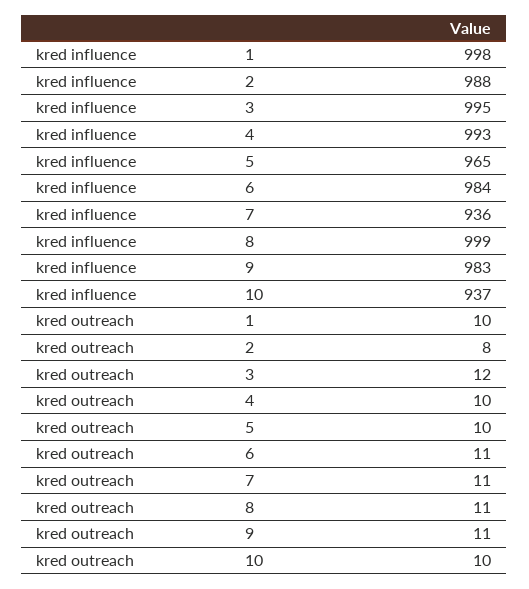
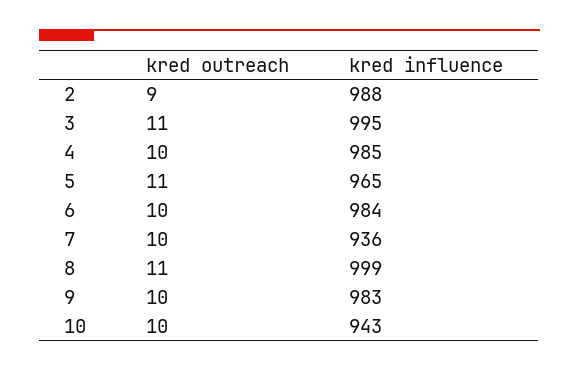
  {
    "kred influence": {
-     "1": 998,
      "2": 988,
      "3": 995,
-     "4": 993,
+     "4": 985,
      "5": 965,
      "6": 984,
      "7": 936,
      "8": 999,
      "9": 983,
-     "10": 937
+     "10": 943
    },
    "kred outreach": {
-     "1": 10,
-     "2": 8,
+     "2": 9,
-     "3": 12,
+     "3": 11,
      "4": 10,
-     "5": 10,
+     "5": 11,
-     "6": 11,
+     "6": 10,
-     "7": 11,
+     "7": 10,
      "8": 11,
-     "9": 11,
+     "9": 10,
      "10": 10
    }
  }

